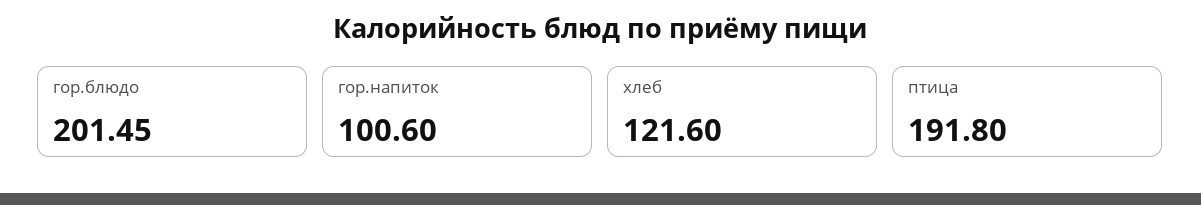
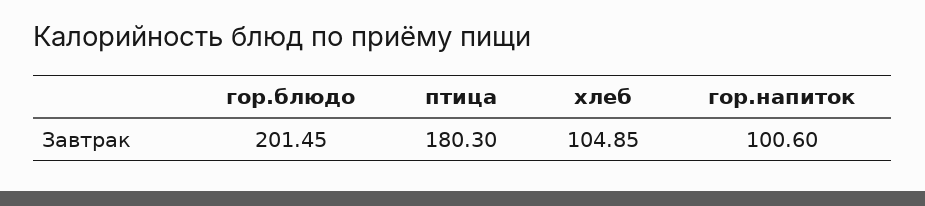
  {
    "гор.блюдо": 201.45,
    "гор.напиток": 100.6,
-   "хлеб": 121.6,
+   "хлеб": 104.85,
-   "птица": 191.8
+   "птица": 180.3
  }

